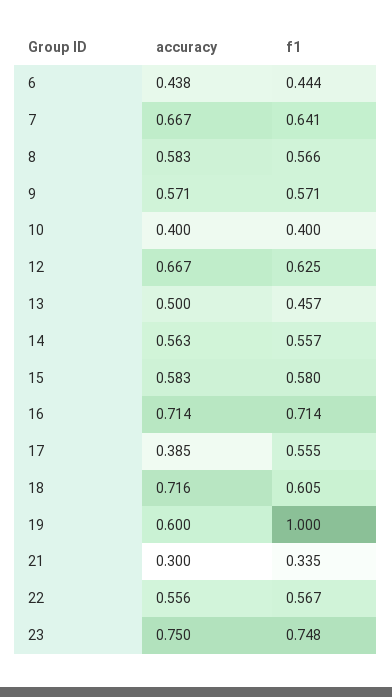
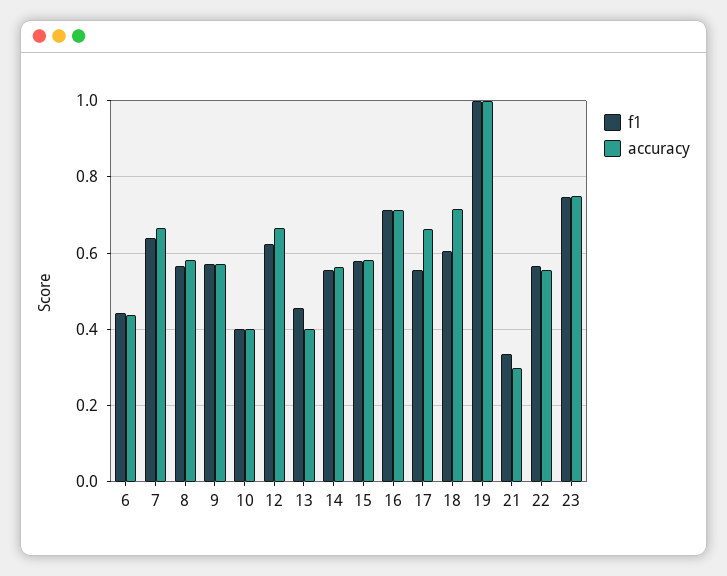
  {
    "accuracy": {
      "6": 0.438,
      "7": 0.667,
      "8": 0.583,
      "9": 0.571,
      "10": 0.4,
      "12": 0.667,
-     "13": 0.5,
+     "13": 0.4,
      "14": 0.563,
      "15": 0.583,
      "16": 0.714,
-     "17": 0.385,
+     "17": 0.66,
      "18": 0.716,
-     "19": 0.6,
+     "19": 1,
      "21": 0.3,
      "22": 0.556,
      "23": 0.75
    },
    "f1": {
      "6": 0.444,
      "7": 0.641,
      "8": 0.566,
      "9": 0.571,
      "10": 0.4,
      "12": 0.625,
      "13": 0.457,
      "14": 0.557,
      "15": 0.58,
      "16": 0.714,
      "17": 0.555,
      "18": 0.605,
      "19": 1,
      "21": 0.335,
      "22": 0.567,
      "23": 0.748
    }
  }

